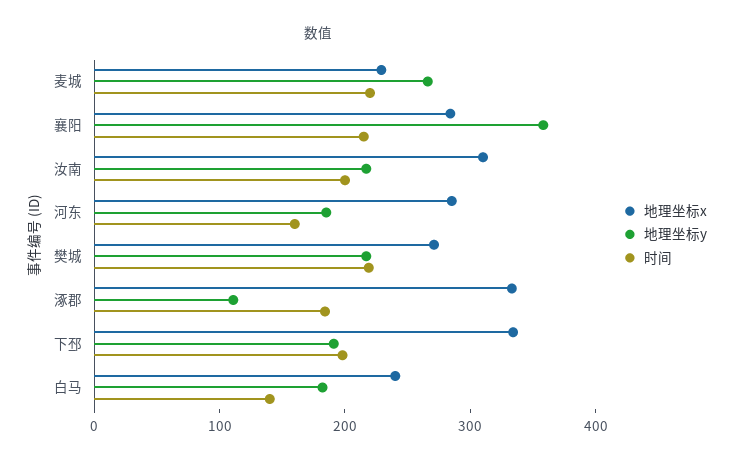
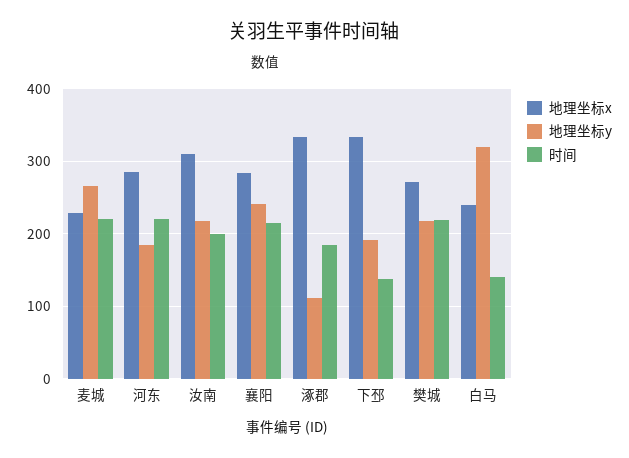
  {
    "地理坐标x": {
      "麦城": 230,
      "襄阳": 280,
      "汝南": 310,
      "河东": 290,
      "樊城": 270,
      "涿郡": 330,
      "下邳": 330,
      "白马": 240
    },
    "地理坐标y": {
      "麦城": 270,
-     "襄阳": 360,
+     "襄阳": 240,
      "汝南": 220,
      "河东": 190,
      "樊城": 220,
      "涿郡": 110,
      "下邳": 190,
-     "白马": 180
+     "白马": 320
    },
    "时间": {
      "麦城": 220,
      "襄阳": 220,
      "汝南": 200,
-     "河东": 160,
+     "河东": 220,
      "樊城": 220,
      "涿郡": 180,
-     "下邳": 200,
+     "下邳": 140,
      "白马": 140
    }
  }

